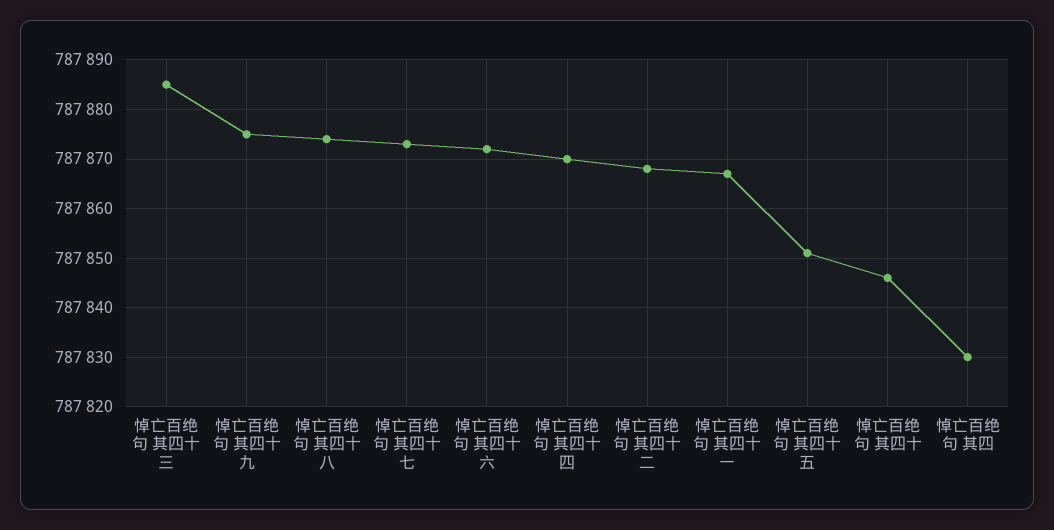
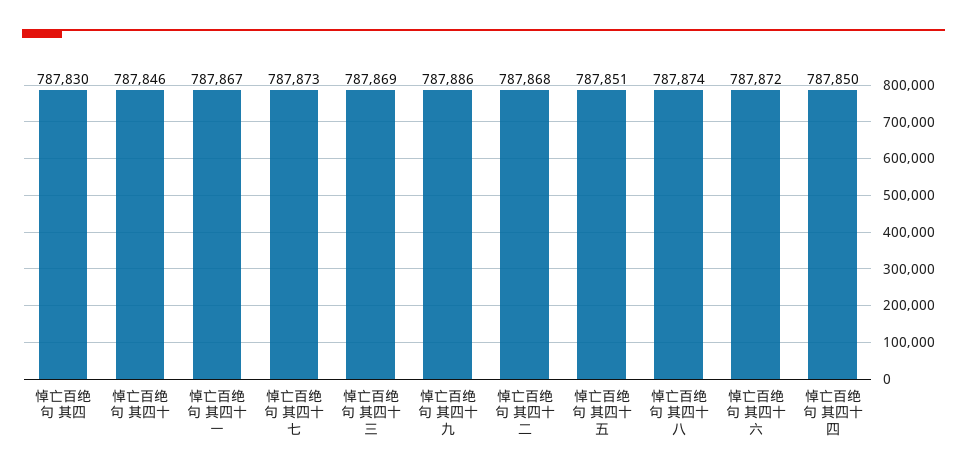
  {
-   "悼亡百绝句 其四十三": 787885,
+   "悼亡百绝句 其四十三": 787869,
-   "悼亡百绝句 其四十九": 787875,
+   "悼亡百绝句 其四十九": 787886,
    "悼亡百绝句 其四十八": 787874,
    "悼亡百绝句 其四十七": 787873,
    "悼亡百绝句 其四十六": 787872,
-   "悼亡百绝句 其四十四": 787870,
+   "悼亡百绝句 其四十四": 787850,
    "悼亡百绝句 其四十二": 787868,
    "悼亡百绝句 其四十一": 787867,
    "悼亡百绝句 其四十五": 787851,
    "悼亡百绝句 其四十": 787846,
    "悼亡百绝句 其四": 787830
  }

